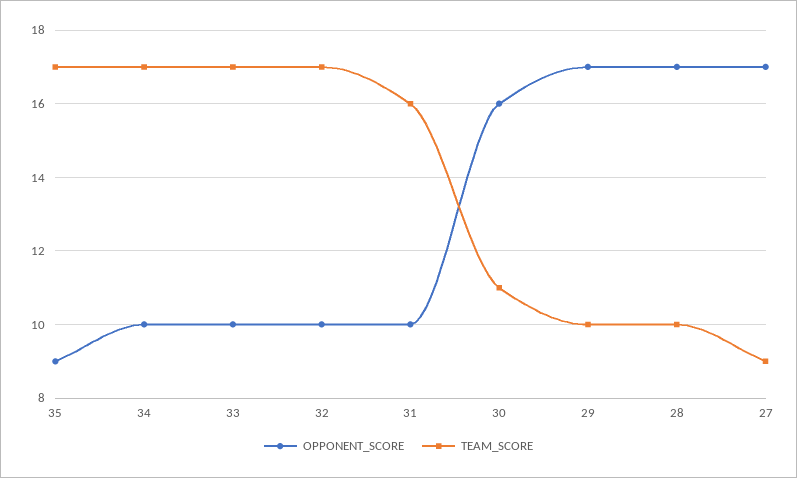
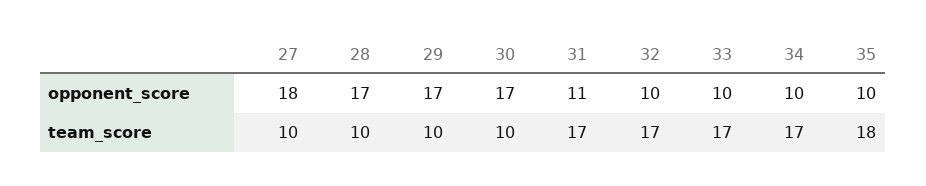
  {
    "OPPONENT_SCORE": {
-     "35": 9,
+     "35": 10,
      "34": 10,
      "33": 10,
      "32": 10,
-     "31": 10,
+     "31": 11,
-     "30": 16,
+     "30": 17,
      "29": 17,
      "28": 17,
-     "27": 17
+     "27": 18
    },
    "TEAM_SCORE": {
-     "35": 17,
+     "35": 18,
      "34": 17,
      "33": 17,
      "32": 17,
-     "31": 16,
+     "31": 17,
-     "30": 11,
+     "30": 10,
      "29": 10,
      "28": 10,
-     "27": 9
+     "27": 10
    }
  }

